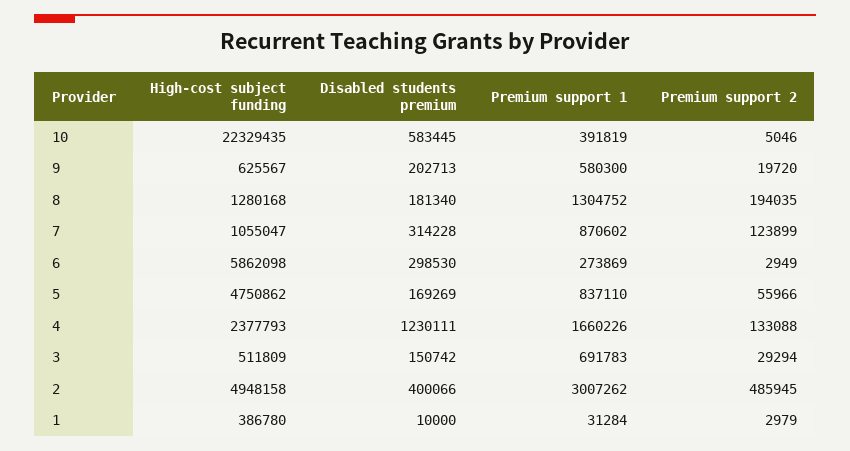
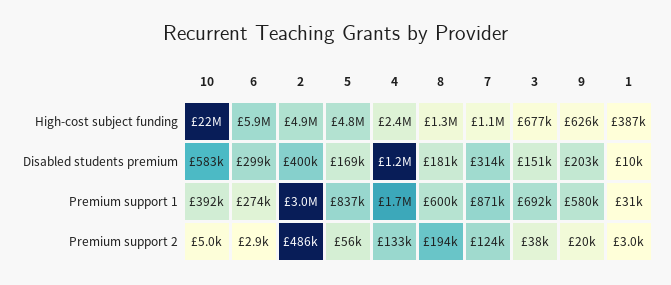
  {
    "High-cost subject funding": {
      "10": 22329435,
      "9": 625567,
      "8": 1280168,
      "7": 1055047,
      "6": 5862098,
      "5": 4750862,
      "4": 2377793,
-     "3": 511809,
+     "3": 677000,
      "2": 4948158,
      "1": 386780
    },
    "Disabled students premium": {
      "10": 583445,
      "9": 202713,
      "8": 181340,
      "7": 314228,
      "6": 298530,
      "5": 169269,
      "4": 1230111,
      "3": 150742,
      "2": 400066,
      "1": 10000
    },
    "Premium support 1": {
      "10": 391819,
      "9": 580300,
-     "8": 1304752,
+     "8": 600000,
      "7": 870602,
      "6": 273869,
      "5": 837110,
      "4": 1660226,
      "3": 691783,
      "2": 3007262,
      "1": 31284
    },
    "Premium support 2": {
      "10": 5046,
      "9": 19720,
      "8": 194035,
      "7": 123899,
      "6": 2949,
      "5": 55966,
      "4": 133088,
-     "3": 29294,
+     "3": 38000,
      "2": 485945,
      "1": 2979
    }
  }

